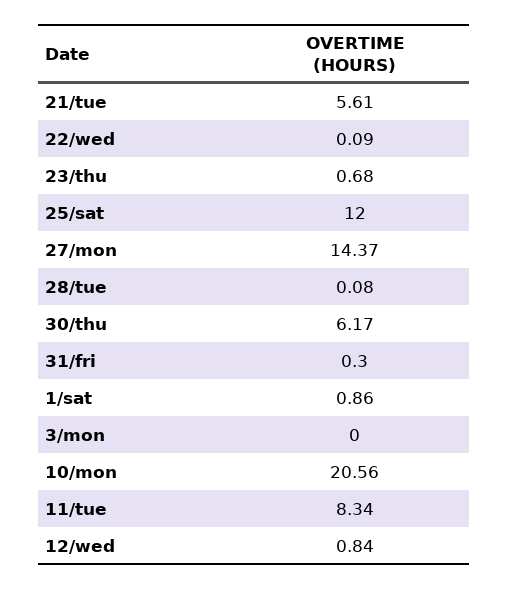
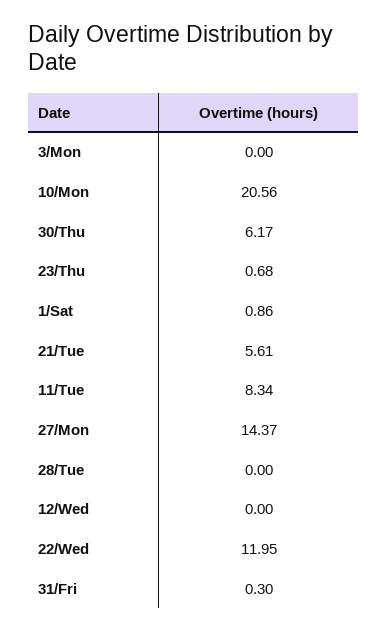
  {
    "21/tue": 5.61,
-   "22/wed": 0.09,
+   "22/wed": 11.95,
    "23/thu": 0.68,
-   "25/sat": 12,
    "27/mon": 14.37,
-   "28/tue": 0.08,
+   "28/tue": 0,
    "30/thu": 6.17,
    "31/fri": 0.3,
    "1/sat": 0.86,
    "3/mon": 0,
    "10/mon": 20.56,
    "11/tue": 8.34,
-   "12/wed": 0.84
+   "12/wed": 0
  }

